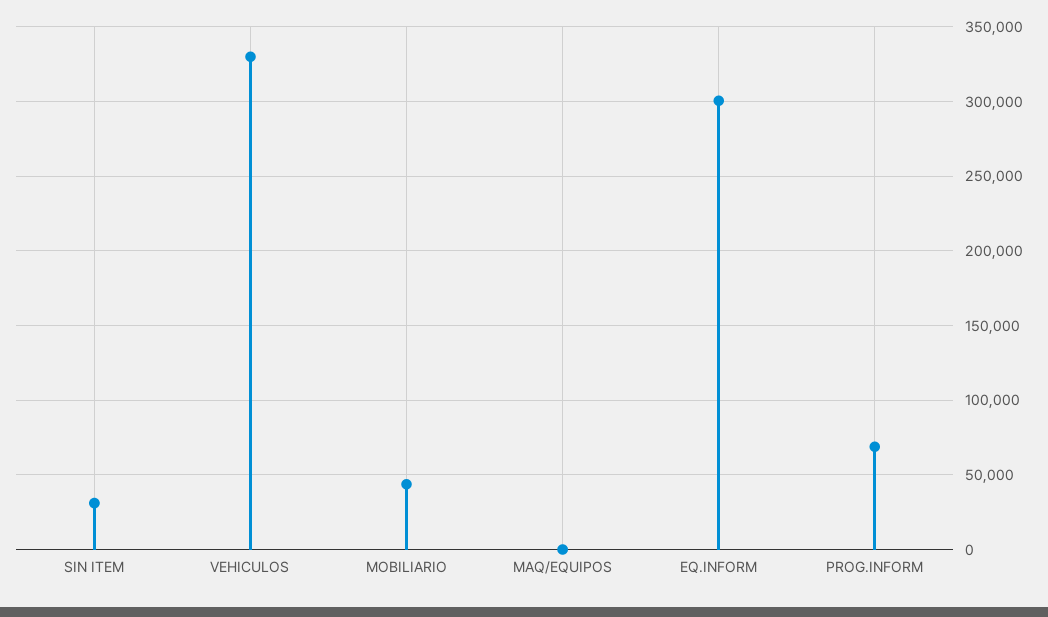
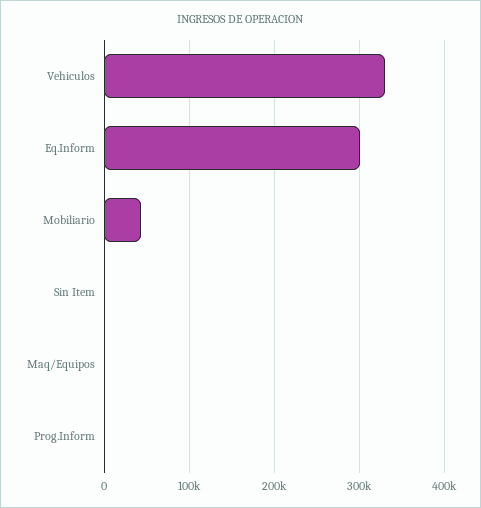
  {
-   "SIN ITEM": 30000,
+   "SIN ITEM": 0,
    "VEHICULOS": 330000,
    "MOBILIARIO": 45000,
    "MAQ/EQUIPOS": 0,
    "EQ.INFORM": 300000,
-   "PROG.INFORM": 70000
+   "PROG.INFORM": 0
  }

